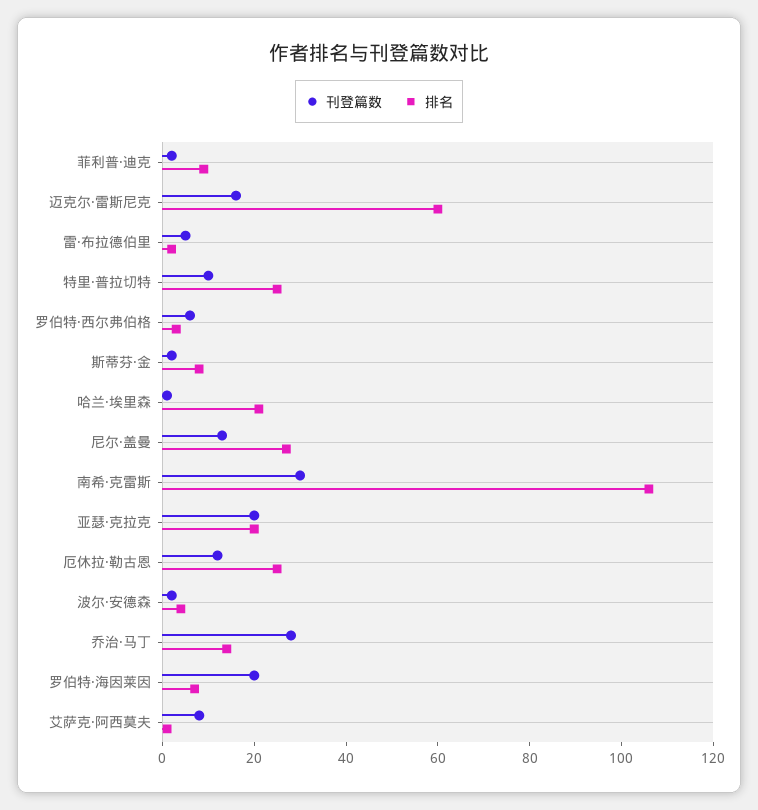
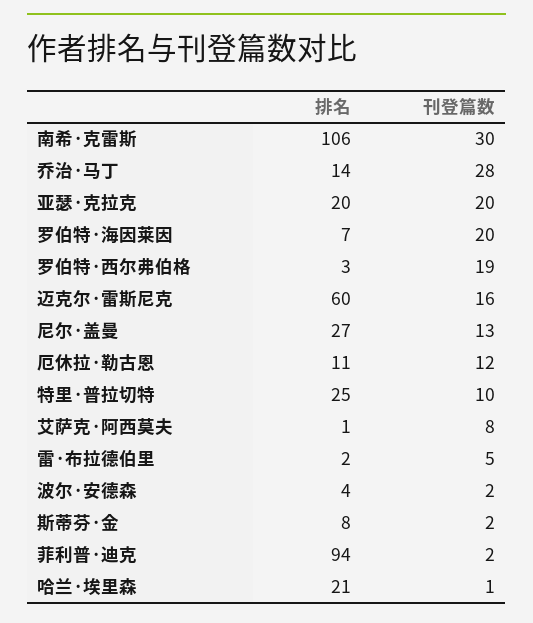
  {
    "刊登篇数": {
      "菲利普·迪克": 2,
      "迈克尔·雷斯尼克": 16,
      "雷·布拉德伯里": 5,
      "特里·普拉切特": 10,
-     "罗伯特·西尔弗伯格": 5,
+     "罗伯特·西尔弗伯格": 19,
      "斯蒂芬·金": 2,
      "哈兰·埃里森": 1,
      "尼尔·盖曼": 13,
      "南希·克雷斯": 30,
      "亚瑟·克拉克": 20,
      "厄休拉·勒古恩": 12,
      "波尔·安德森": 2,
      "乔治·马丁": 28,
      "罗伯特·海因莱因": 20,
      "艾萨克·阿西莫夫": 8
    },
    "排名": {
-     "菲利普·迪克": 10,
+     "菲利普·迪克": 94,
      "迈克尔·雷斯尼克": 60,
      "雷·布拉德伯里": 2,
      "特里·普拉切特": 25,
      "罗伯特·西尔弗伯格": 3,
      "斯蒂芬·金": 8,
      "哈兰·埃里森": 21,
      "尼尔·盖曼": 27,
      "南希·克雷斯": 106,
      "亚瑟·克拉克": 20,
-     "厄休拉·勒古恩": 25,
+     "厄休拉·勒古恩": 11,
      "波尔·安德森": 4,
      "乔治·马丁": 14,
      "罗伯特·海因莱因": 7,
      "艾萨克·阿西莫夫": 1
    }
  }

